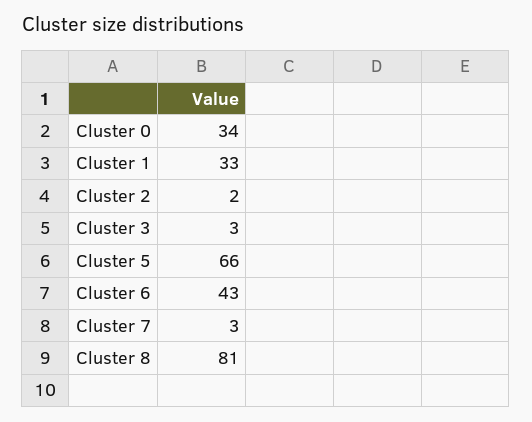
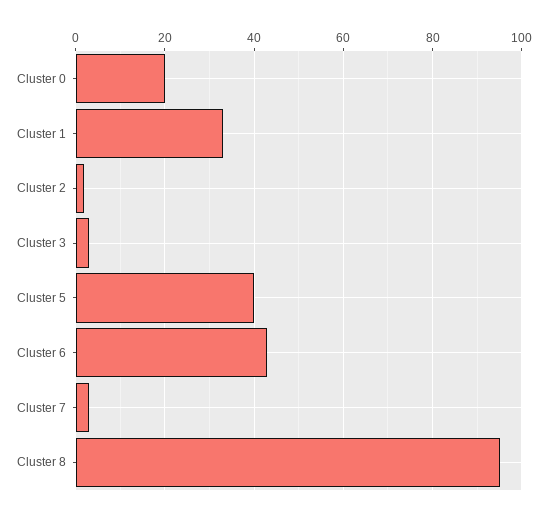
  {
-   "Cluster 0": 34,
+   "Cluster 0": 20,
    "Cluster 1": 33,
    "Cluster 2": 2,
    "Cluster 3": 3,
-   "Cluster 5": 66,
+   "Cluster 5": 40,
    "Cluster 6": 43,
    "Cluster 7": 3,
-   "Cluster 8": 81
+   "Cluster 8": 95
  }

